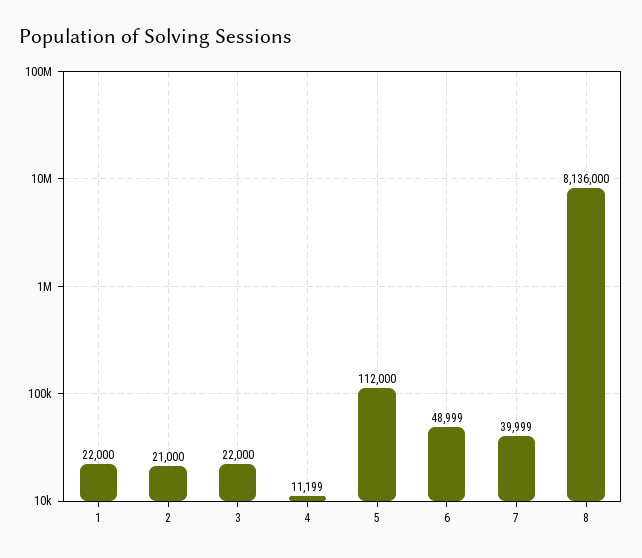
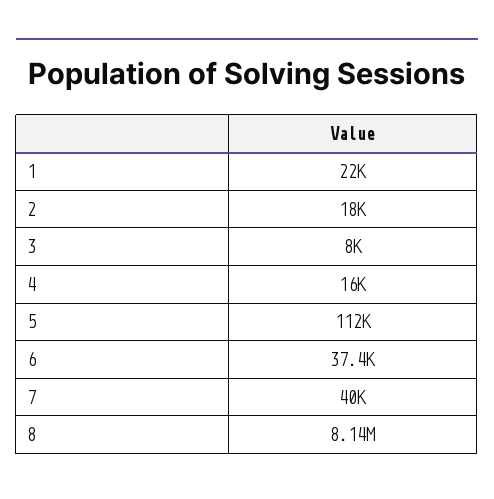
  {
    "1": 22000,
-   "2": 21000,
+   "2": 18000,
-   "3": 22000,
+   "3": 8000,
-   "4": 11199,
+   "4": 16000,
    "5": 112000,
-   "6": 48999,
+   "6": 37400,
    "7": 39999,
    "8": 8136000
  }

